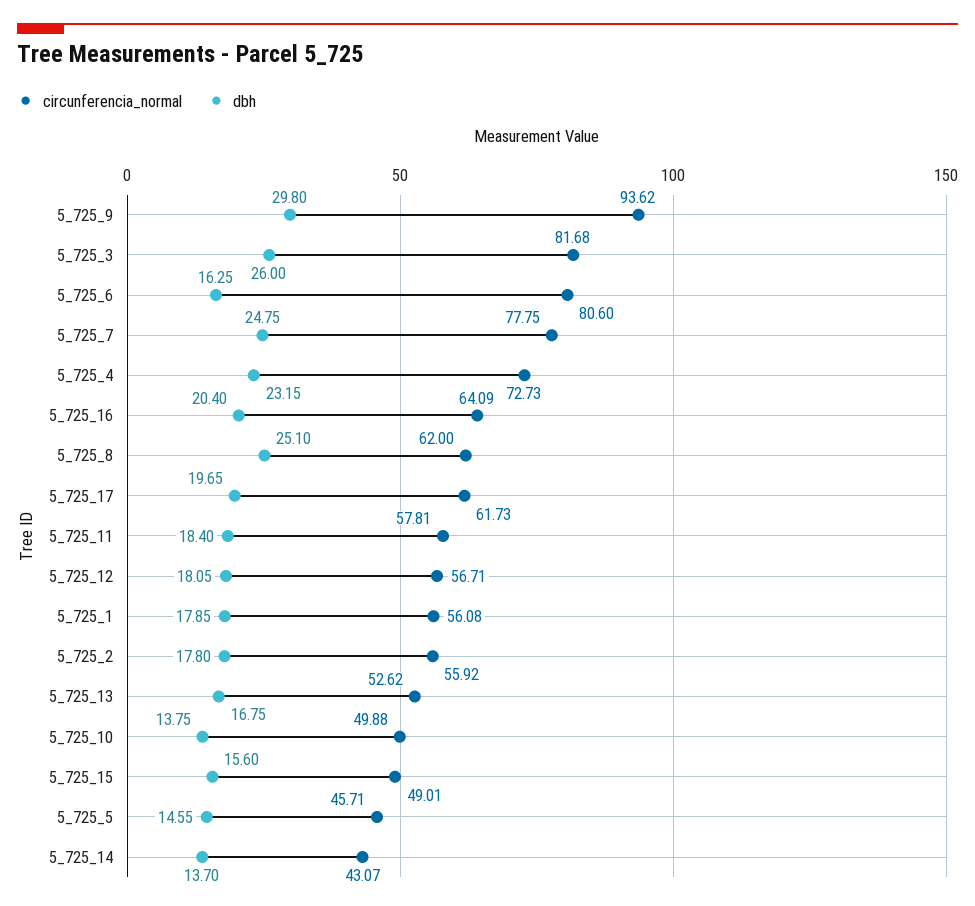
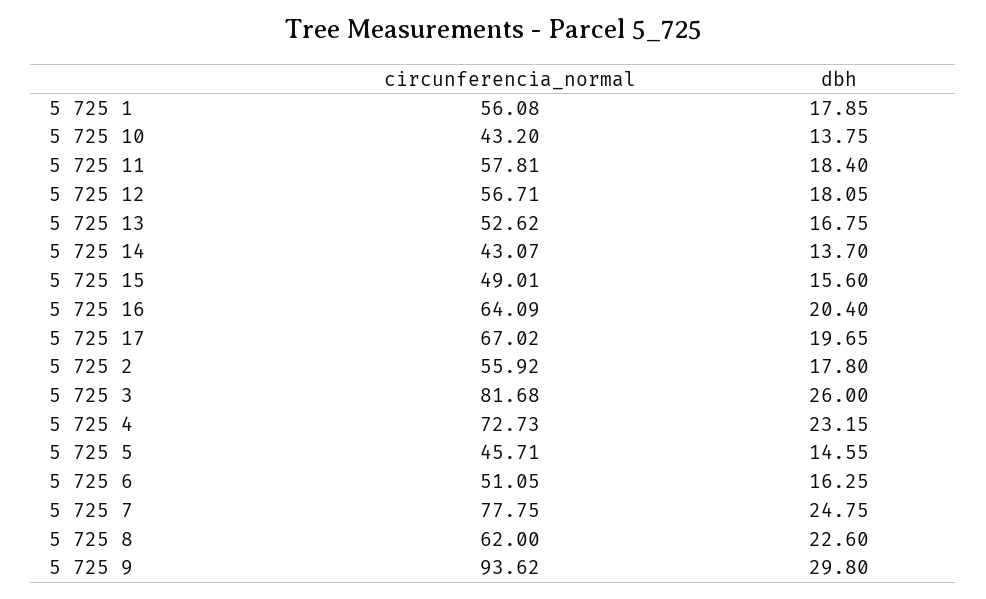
  {
    "circunferencia_normal": {
      "5_725_9": 93.62,
      "5_725_3": 81.68,
-     "5_725_6": 80.6,
+     "5_725_6": 51.05,
      "5_725_7": 77.75,
      "5_725_4": 72.73,
      "5_725_16": 64.09,
      "5_725_8": 62,
-     "5_725_17": 61.73,
+     "5_725_17": 67.02,
      "5_725_11": 57.81,
      "5_725_12": 56.71,
      "5_725_1": 56.08,
      "5_725_2": 55.92,
      "5_725_13": 52.62,
-     "5_725_10": 49.88,
+     "5_725_10": 43.2,
      "5_725_15": 49.01,
      "5_725_5": 45.71,
      "5_725_14": 43.07
    },
    "dbh": {
      "5_725_9": 29.8,
      "5_725_3": 26,
      "5_725_6": 16.25,
      "5_725_7": 24.75,
      "5_725_4": 23.15,
      "5_725_16": 20.4,
-     "5_725_8": 25.1,
+     "5_725_8": 22.6,
      "5_725_17": 19.65,
      "5_725_11": 18.4,
      "5_725_12": 18.05,
      "5_725_1": 17.85,
      "5_725_2": 17.8,
      "5_725_13": 16.75,
      "5_725_10": 13.75,
      "5_725_15": 15.6,
      "5_725_5": 14.55,
      "5_725_14": 13.7
    }
  }

